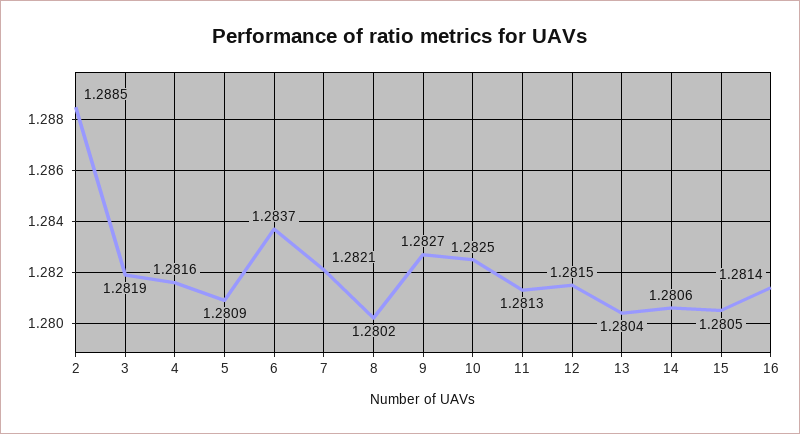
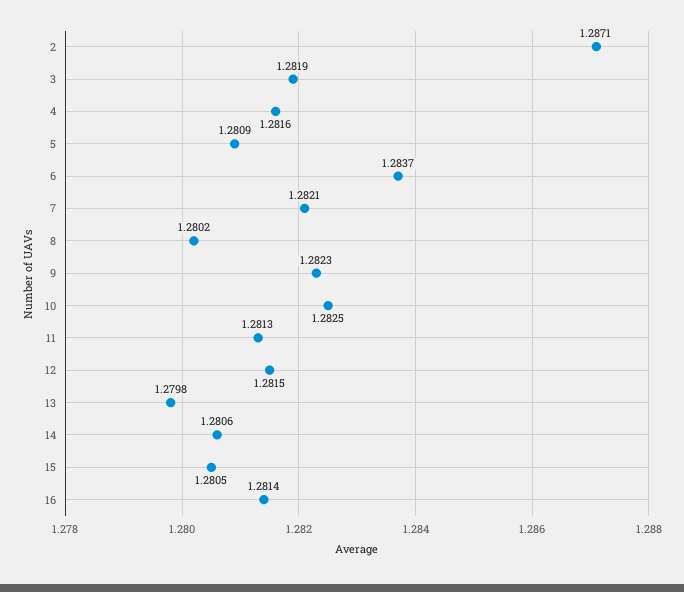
  {
-   "2": 1.2885,
+   "2": 1.2871,
    "3": 1.2819,
    "4": 1.2816,
    "5": 1.2809,
    "6": 1.2837,
    "7": 1.2821,
    "8": 1.2802,
-   "9": 1.2827,
+   "9": 1.2823,
    "10": 1.2825,
    "11": 1.2813,
    "12": 1.2815,
-   "13": 1.2804,
+   "13": 1.2798,
    "14": 1.2806,
    "15": 1.2805,
    "16": 1.2814
  }

